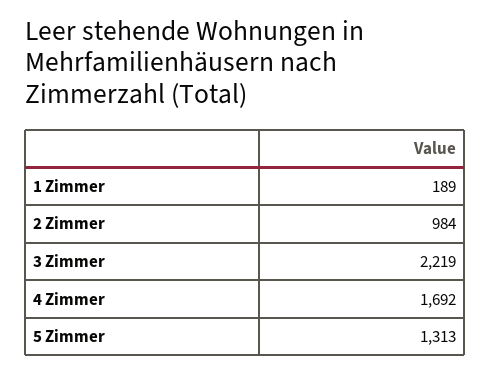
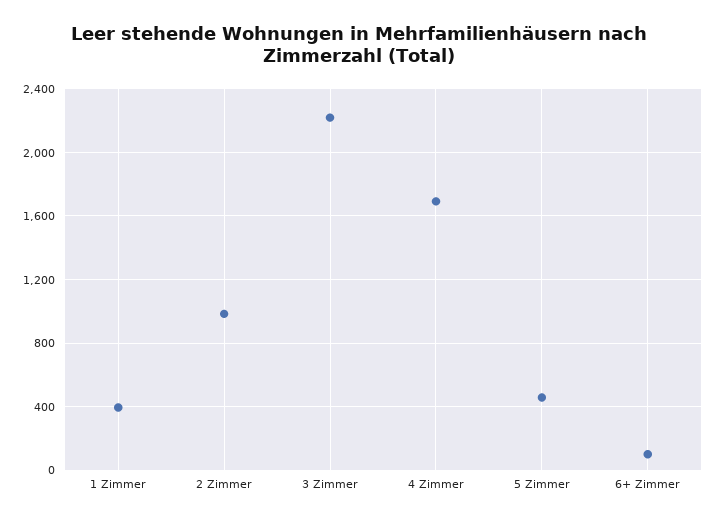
  {
-   "1 Zimmer": 189,
+   "1 Zimmer": 400,
    "2 Zimmer": 984,
    "3 Zimmer": 2219,
    "4 Zimmer": 1692,
-   "5 Zimmer": 1313
+   "5 Zimmer": 450,
+   "6+ Zimmer": 100
  }

